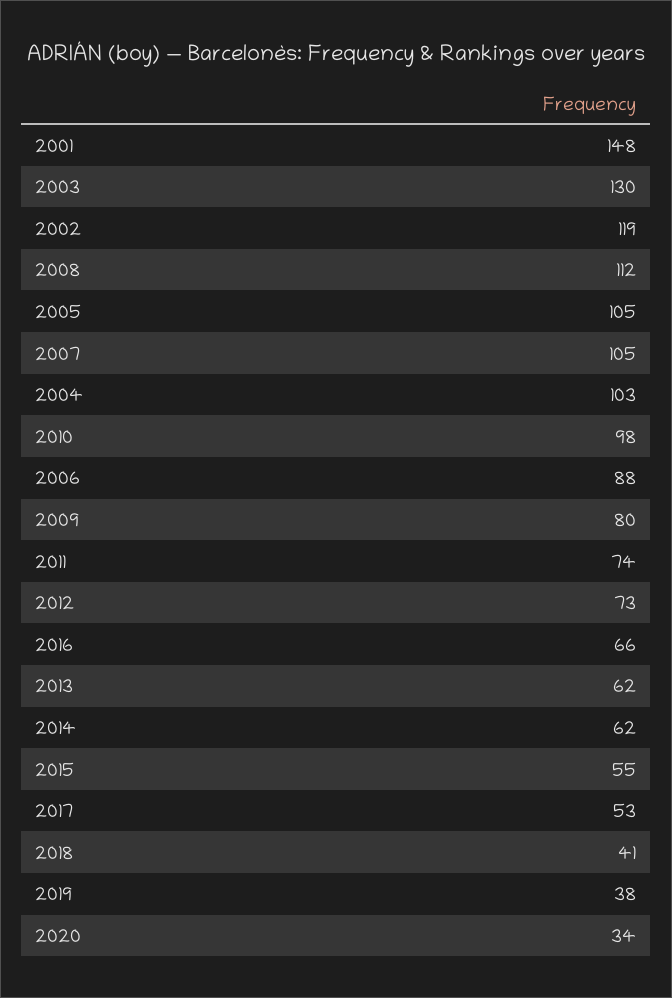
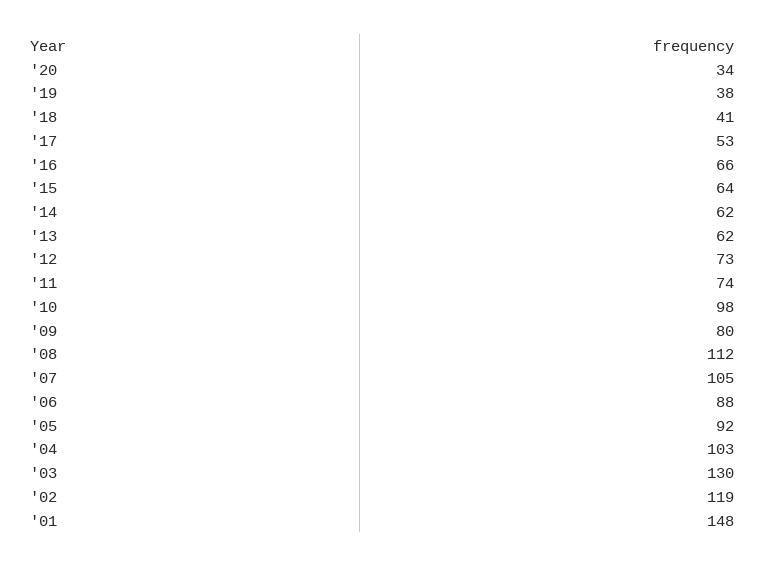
  {
    "2001": 148,
    "2003": 130,
    "2002": 119,
    "2008": 112,
-   "2005": 105,
+   "2005": 92,
    "2007": 105,
    "2004": 103,
    "2010": 98,
    "2006": 88,
    "2009": 80,
    "2011": 74,
    "2012": 73,
    "2016": 66,
    "2013": 62,
    "2014": 62,
-   "2015": 55,
+   "2015": 64,
    "2017": 53,
    "2018": 41,
    "2019": 38,
    "2020": 34
  }

